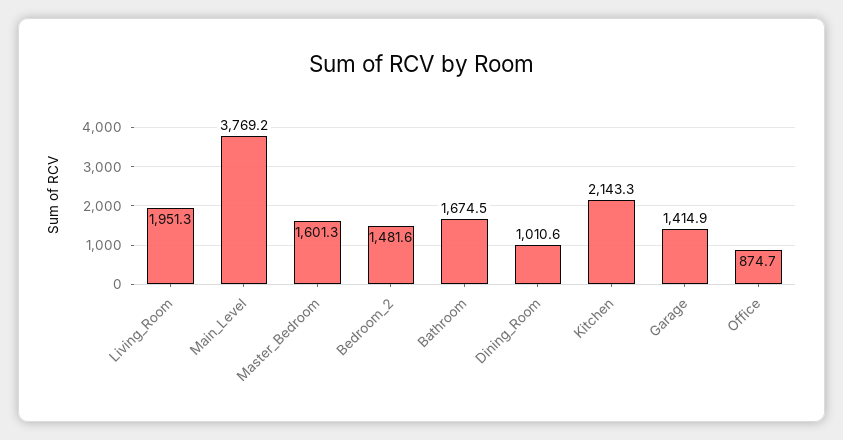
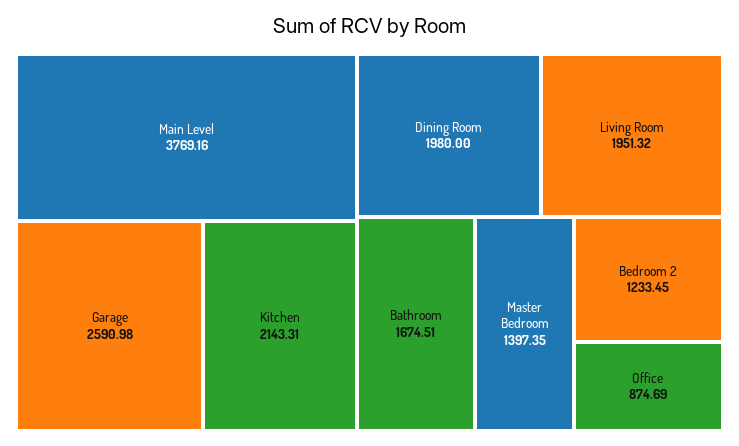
  {
    "Living_Room": 1951.32,
    "Main_Level": 3769.16,
-   "Master_Bedroom": 1601.3,
+   "Master_Bedroom": 1397.35,
-   "Bedroom_2": 1481.6,
+   "Bedroom_2": 1233.45,
    "Bathroom": 1674.51,
-   "Dining_Room": 1010.6,
+   "Dining_Room": 1980,
    "Kitchen": 2143.31,
-   "Garage": 1414.9,
+   "Garage": 2590.98,
    "Office": 874.69
  }

